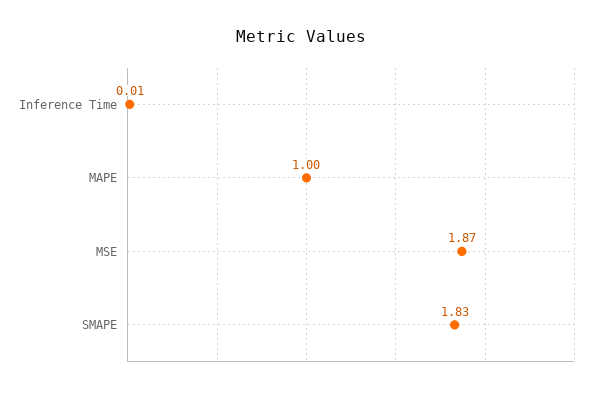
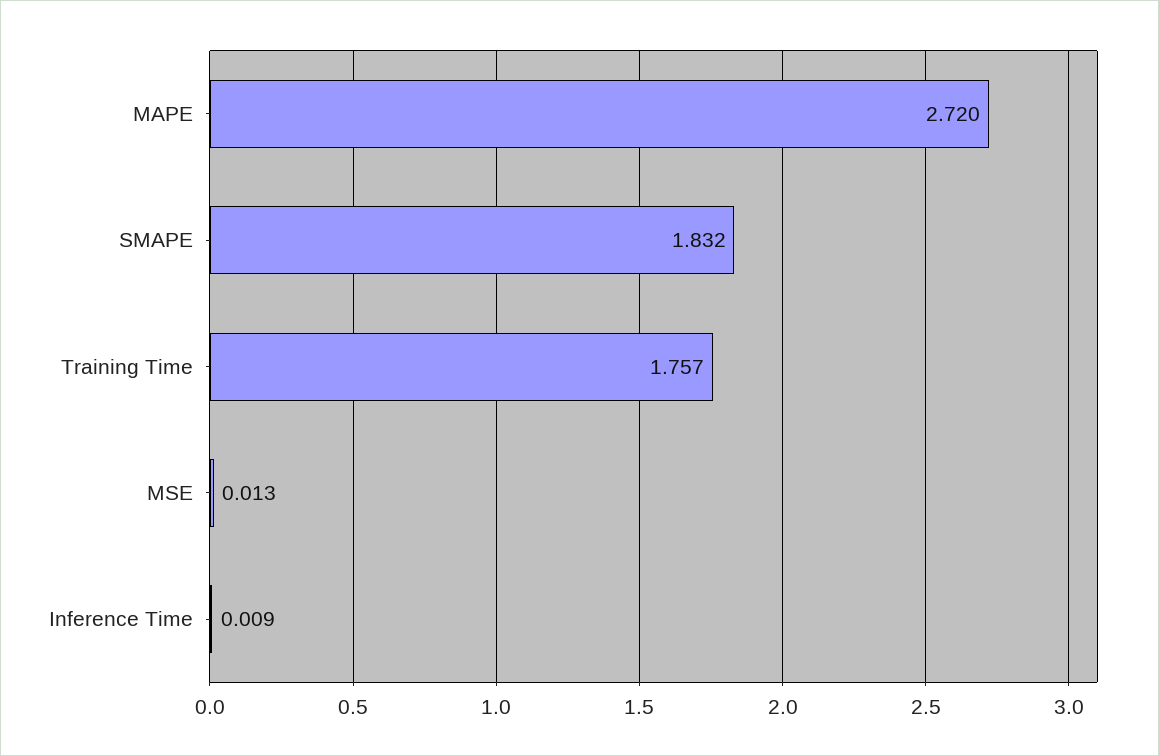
  {
    "Inference Time": 0.009,
-   "MAPE": 1,
+   "MAPE": 2.72,
-   "MSE": 1.87,
+   "MSE": 0.013,
-   "SMAPE": 1.832
+   "SMAPE": 1.832,
+   "Training Time": 1.757
  }

